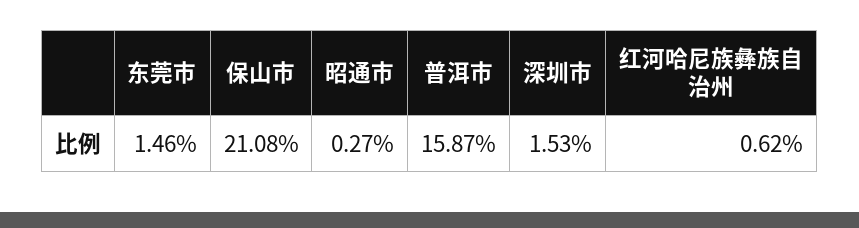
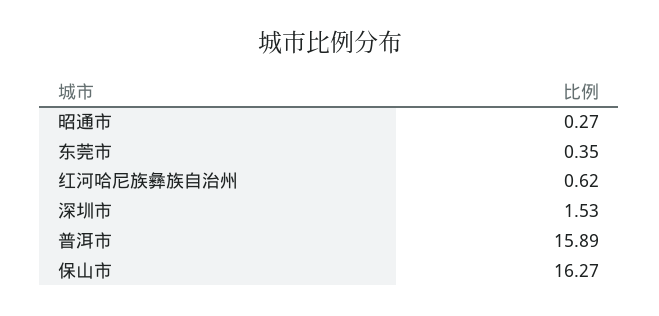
  {
-   "东莞市": 1.46,
+   "东莞市": 0.35,
-   "保山市": 21.08,
+   "保山市": 16.27,
    "昭通市": 0.27,
-   "普洱市": 15.87,
+   "普洱市": 15.89,
    "深圳市": 1.53,
    "红河哈尼族彝族自治州": 0.62
  }

